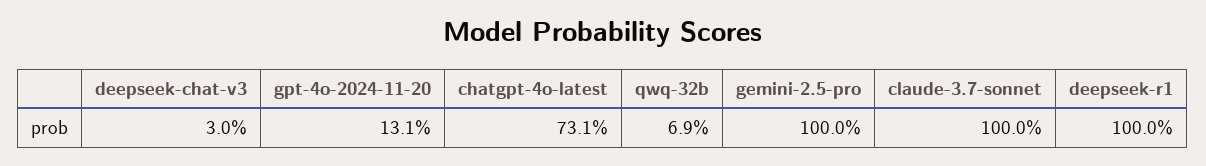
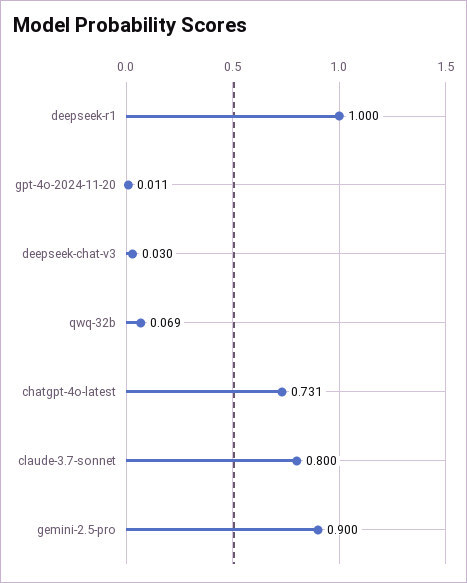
  {
    "deepseek-chat-v3": 0.03,
-   "gpt-4o-2024-11-20": 0.131,
+   "gpt-4o-2024-11-20": 0.011,
    "chatgpt-4o-latest": 0.731,
    "qwq-32b": 0.069,
-   "gemini-2.5-pro": 1,
+   "gemini-2.5-pro": 0.9,
-   "claude-3.7-sonnet": 1,
+   "claude-3.7-sonnet": 0.8,
    "deepseek-r1": 1
  }

